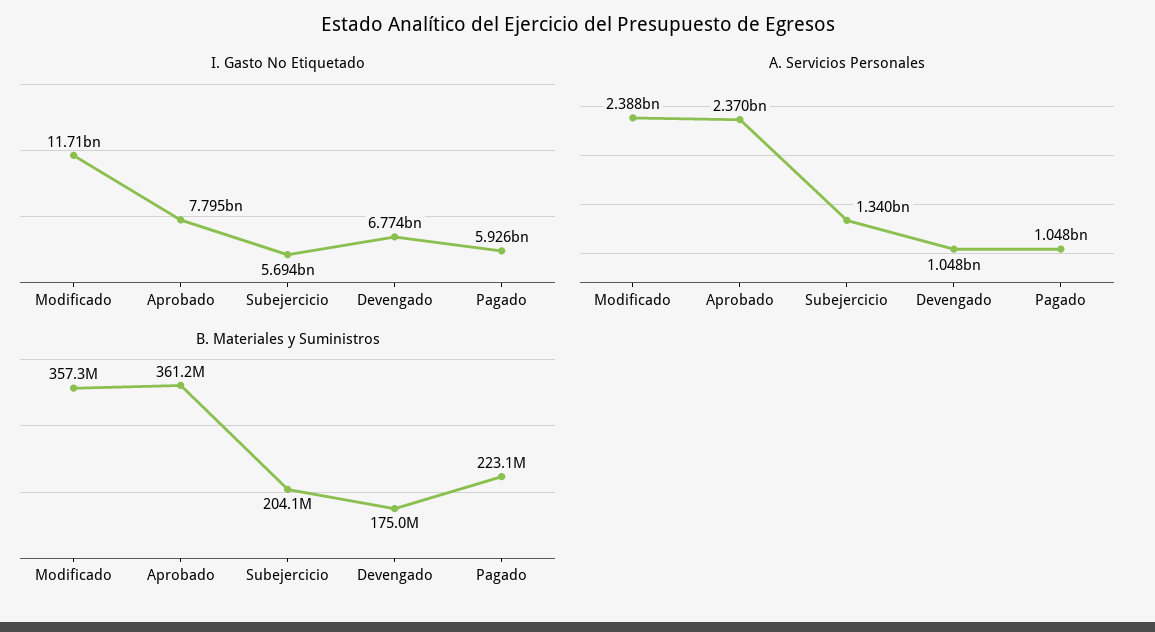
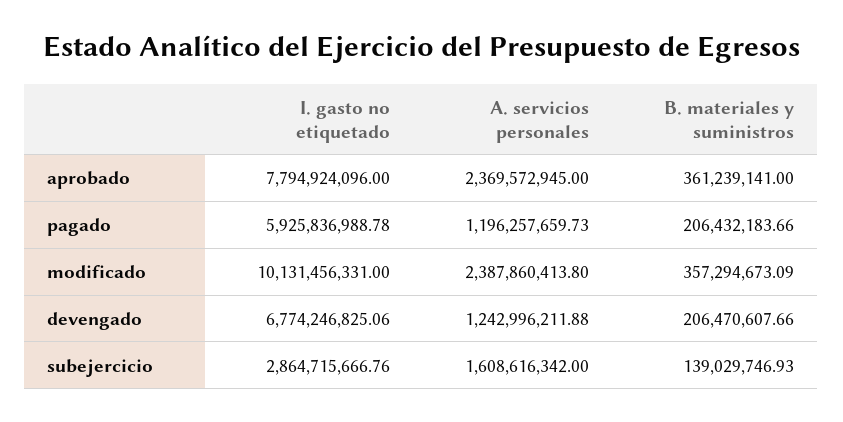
  {
    "I. Gasto No Etiquetado": {
-     "Modificado": 11710000000,
+     "Modificado": 10131456331,
      "Aprobado": 7794924096,
-     "Subejercicio": 5694000000,
+     "Subejercicio": 2864715666.76,
      "Devengado": 6774246825.06,
      "Pagado": 5925836988.78
    },
    "A. Servicios Personales": {
      "Modificado": 2387860413.8,
      "Aprobado": 2369572945,
-     "Subejercicio": 1340000000,
+     "Subejercicio": 1608616342,
-     "Devengado": 1048000000,
+     "Devengado": 1242996211.88,
-     "Pagado": 1048000000
+     "Pagado": 1196257659.73
    },
    "B. Materiales y Suministros": {
      "Modificado": 357294673.09,
      "Aprobado": 361239141,
-     "Subejercicio": 204100000,
+     "Subejercicio": 139029746.93,
-     "Devengado": 175000000,
+     "Devengado": 206470607.66,
-     "Pagado": 223100000
+     "Pagado": 206432183.66
    }
  }

